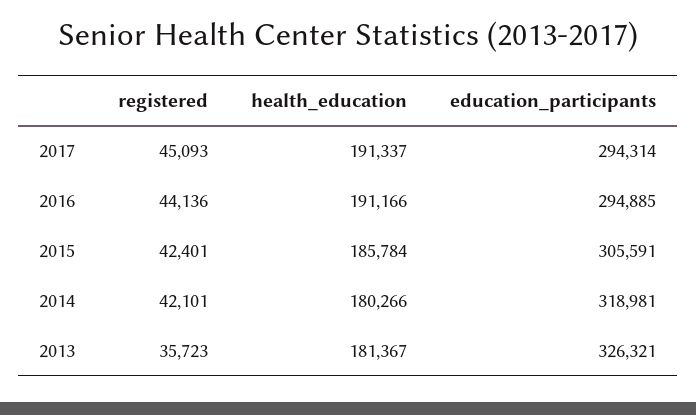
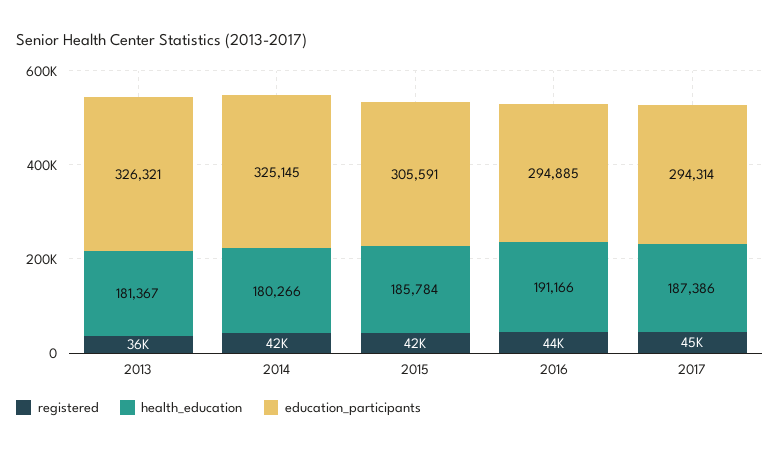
  {
    "registered": {
      "2017": 45093,
      "2016": 44136,
      "2015": 42401,
      "2014": 42101,
      "2013": 35723
    },
    "health_education": {
-     "2017": 191337,
+     "2017": 187386,
      "2016": 191166,
      "2015": 185784,
      "2014": 180266,
      "2013": 181367
    },
    "education_participants": {
      "2017": 294314,
      "2016": 294885,
      "2015": 305591,
-     "2014": 318981,
+     "2014": 325145,
      "2013": 326321
    }
  }

